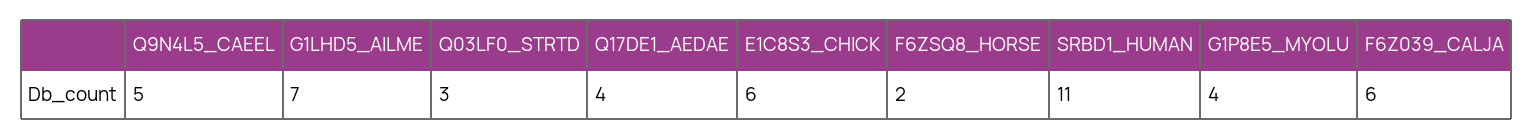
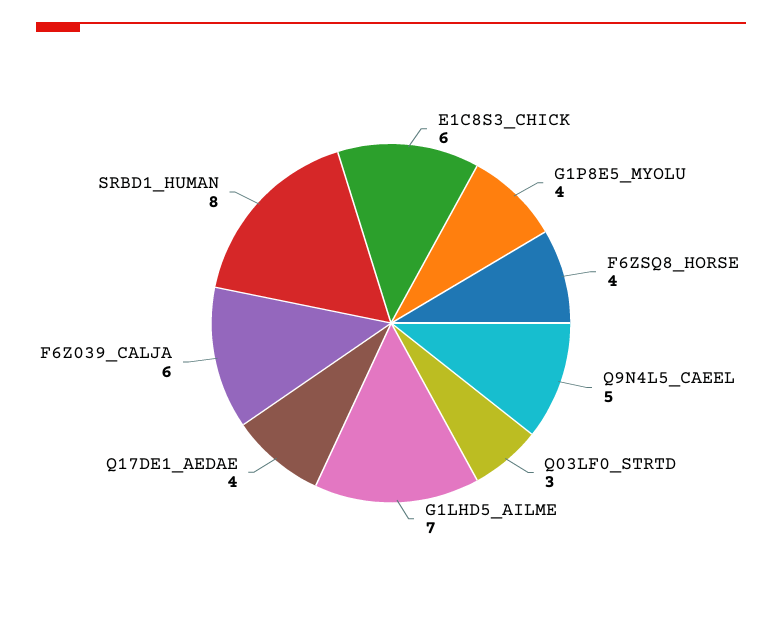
  {
    "Q9N4L5_CAEEL": 5,
    "G1LHD5_AILME": 7,
    "Q03LF0_STRTD": 3,
    "Q17DE1_AEDAE": 4,
    "E1C8S3_CHICK": 6,
-   "F6ZSQ8_HORSE": 2,
+   "F6ZSQ8_HORSE": 4,
-   "SRBD1_HUMAN": 11,
+   "SRBD1_HUMAN": 8,
    "G1P8E5_MYOLU": 4,
    "F6Z039_CALJA": 6
  }

